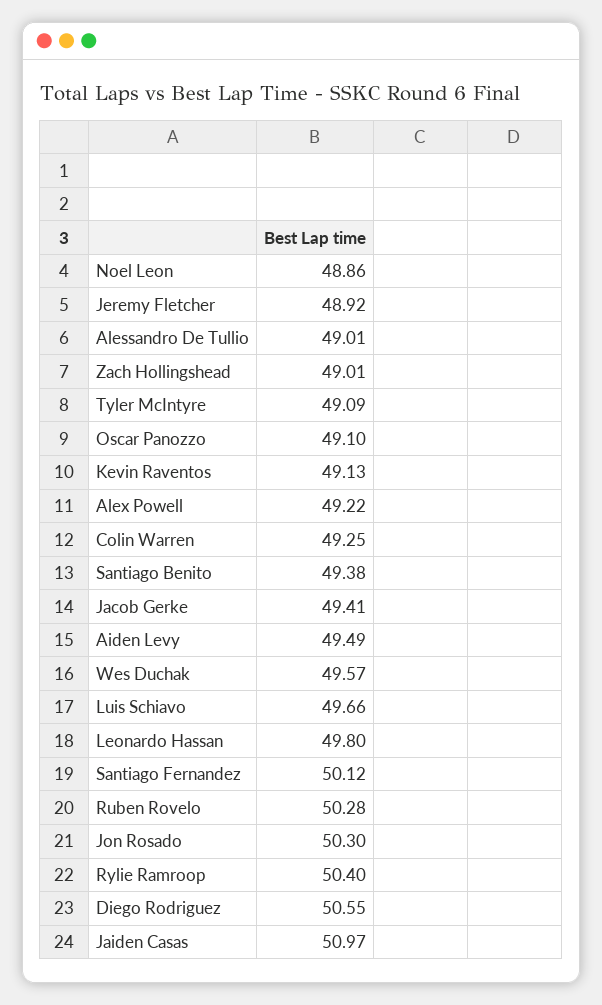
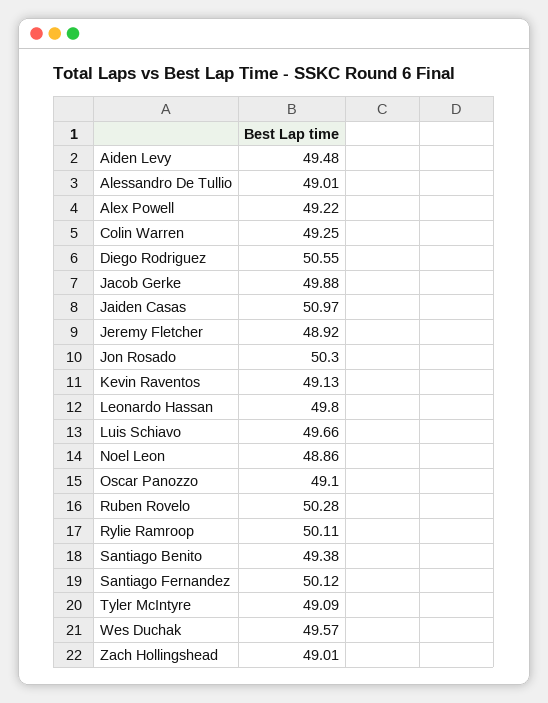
  {
    "Noel Leon": 48.86,
    "Jeremy Fletcher": 48.92,
    "Alessandro De Tullio": 49.01,
    "Zach Hollingshead": 49.01,
    "Tyler McIntyre": 49.09,
    "Oscar Panozzo": 49.1,
    "Kevin Raventos": 49.13,
    "Alex Powell": 49.22,
    "Colin Warren": 49.25,
    "Santiago Benito": 49.38,
-   "Jacob Gerke": 49.41,
+   "Jacob Gerke": 49.88,
-   "Aiden Levy": 49.49,
+   "Aiden Levy": 49.48,
    "Wes Duchak": 49.57,
    "Luis Schiavo": 49.66,
    "Leonardo Hassan": 49.8,
    "Santiago Fernandez": 50.12,
    "Ruben Rovelo": 50.28,
    "Jon Rosado": 50.3,
-   "Rylie Ramroop": 50.4,
+   "Rylie Ramroop": 50.11,
    "Diego Rodriguez": 50.55,
    "Jaiden Casas": 50.97
  }

